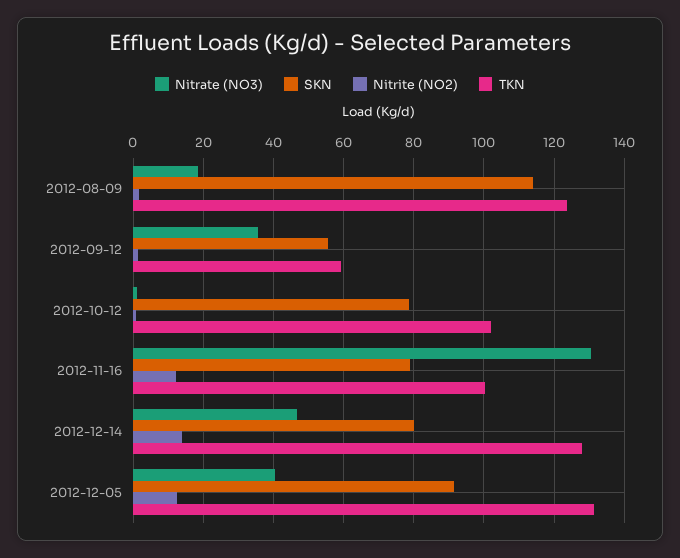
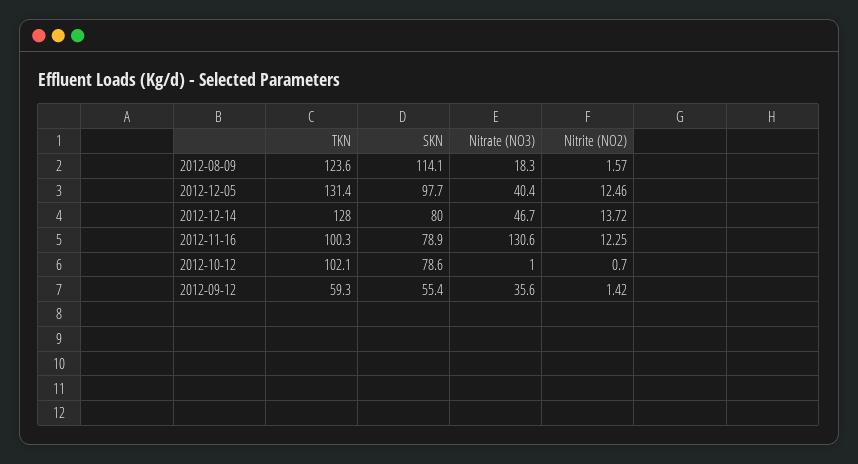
  {
    "Nitrate (NO3)": {
      "2012-08-09": 18.3,
      "2012-09-12": 35.6,
      "2012-10-12": 1,
      "2012-11-16": 130.6,
      "2012-12-14": 46.7,
      "2012-12-05": 40.4
    },
    "SKN": {
      "2012-08-09": 114.1,
      "2012-09-12": 55.4,
      "2012-10-12": 78.6,
      "2012-11-16": 78.9,
      "2012-12-14": 80,
-     "2012-12-05": 92
+     "2012-12-05": 97.7
    },
    "Nitrite (NO2)": {
      "2012-08-09": 1.57,
      "2012-09-12": 1.42,
      "2012-10-12": 0.7,
      "2012-11-16": 12.25,
      "2012-12-14": 13.72,
      "2012-12-05": 12.46
    },
    "TKN": {
      "2012-08-09": 123.6,
      "2012-09-12": 59.3,
      "2012-10-12": 102.1,
      "2012-11-16": 100.3,
      "2012-12-14": 128,
      "2012-12-05": 131.4
    }
  }

